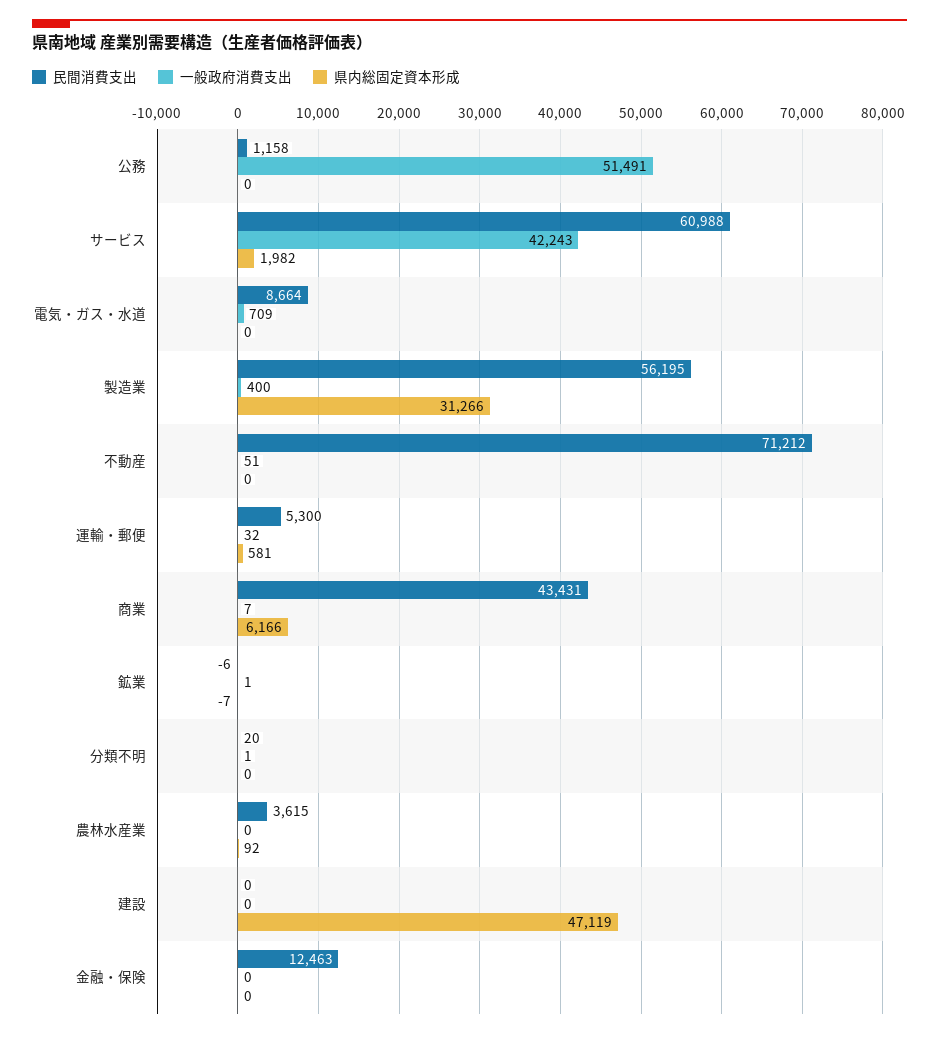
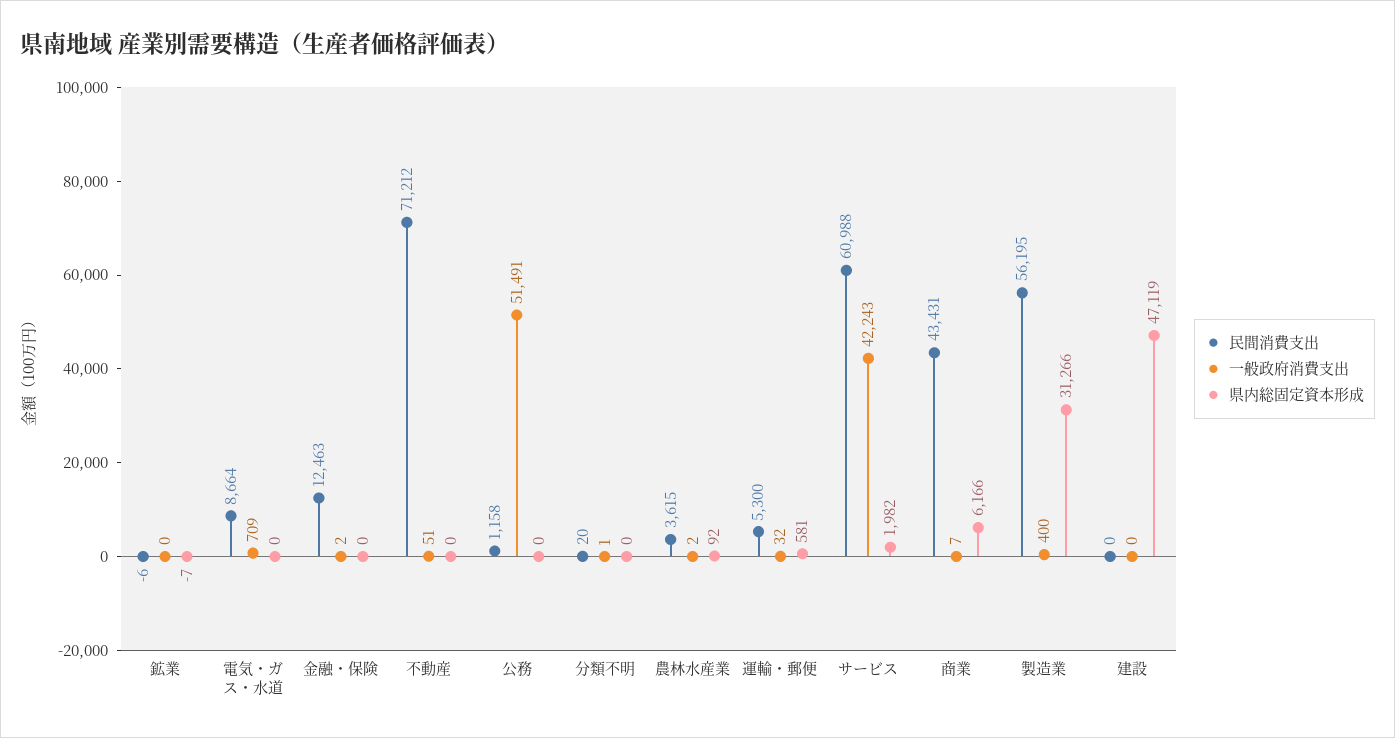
  {
    "民間消費支出": {
      "公務": 1158,
      "サービス": 60988,
      "電気・ガス・水道": 8664,
      "製造業": 56195,
      "不動産": 71212,
      "運輸・郵便": 5300,
      "商業": 43431,
      "鉱業": -6,
      "分類不明": 20,
      "農林水産業": 3615,
      "建設": 0,
      "金融・保険": 12463
    },
    "一般政府消費支出": {
      "公務": 51491,
      "サービス": 42243,
      "電気・ガス・水道": 709,
      "製造業": 400,
      "不動産": 51,
      "運輸・郵便": 32,
      "商業": 7,
-     "鉱業": 1,
+     "鉱業": 0,
      "分類不明": 1,
-     "農林水産業": 0,
+     "農林水産業": 2,
      "建設": 0,
-     "金融・保険": 0
+     "金融・保険": 2
    },
    "県内総固定資本形成": {
      "公務": 0,
      "サービス": 1982,
      "電気・ガス・水道": 0,
      "製造業": 31266,
      "不動産": 0,
      "運輸・郵便": 581,
      "商業": 6166,
      "鉱業": -7,
      "分類不明": 0,
      "農林水産業": 92,
      "建設": 47119,
      "金融・保険": 0
    }
  }

